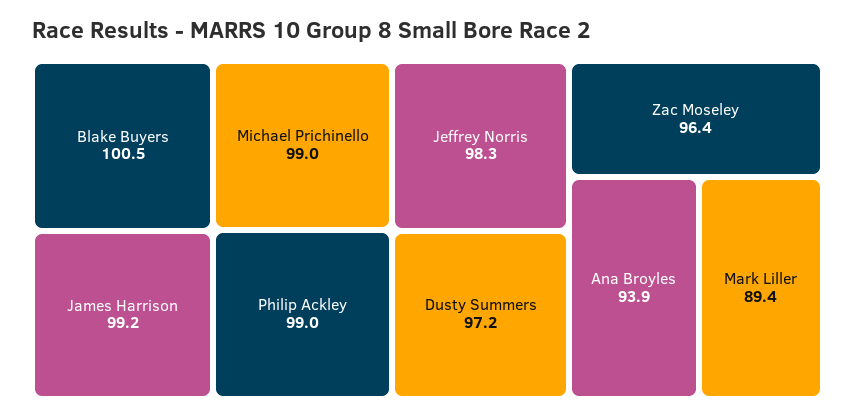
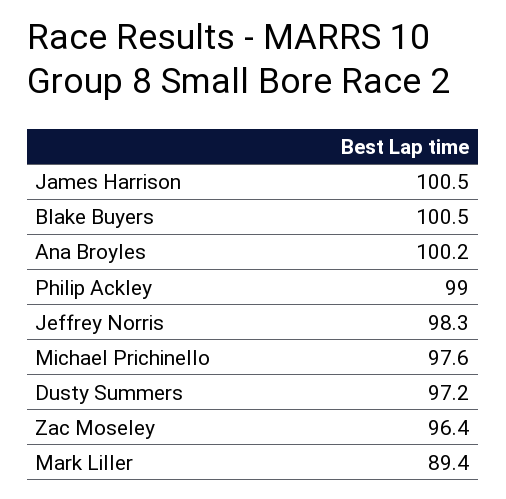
  {
    "Blake Buyers": 100.5,
-   "James Harrison": 99.2,
+   "James Harrison": 100.5,
-   "Michael Prichinello": 99,
+   "Michael Prichinello": 97.6,
    "Philip Ackley": 99,
    "Jeffrey Norris": 98.3,
    "Dusty Summers": 97.2,
    "Zac Moseley": 96.4,
-   "Ana Broyles": 93.9,
+   "Ana Broyles": 100.2,
    "Mark Liller": 89.4
  }

